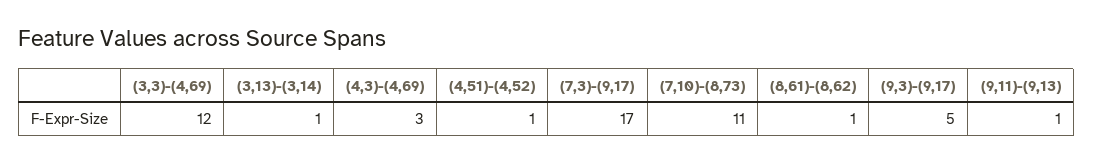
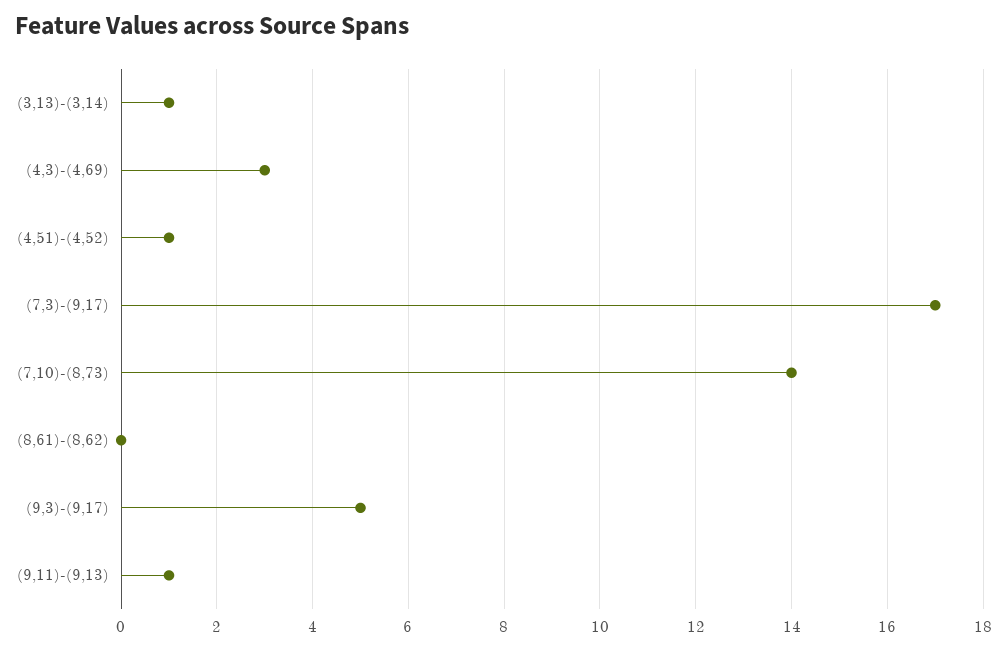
  {
-   "(3,3)-(4,69)": 12,
    "(3,13)-(3,14)": 1,
    "(4,3)-(4,69)": 3,
    "(4,51)-(4,52)": 1,
    "(7,3)-(9,17)": 17,
-   "(7,10)-(8,73)": 11,
+   "(7,10)-(8,73)": 14,
-   "(8,61)-(8,62)": 1,
+   "(8,61)-(8,62)": 0,
    "(9,3)-(9,17)": 5,
    "(9,11)-(9,13)": 1
  }

